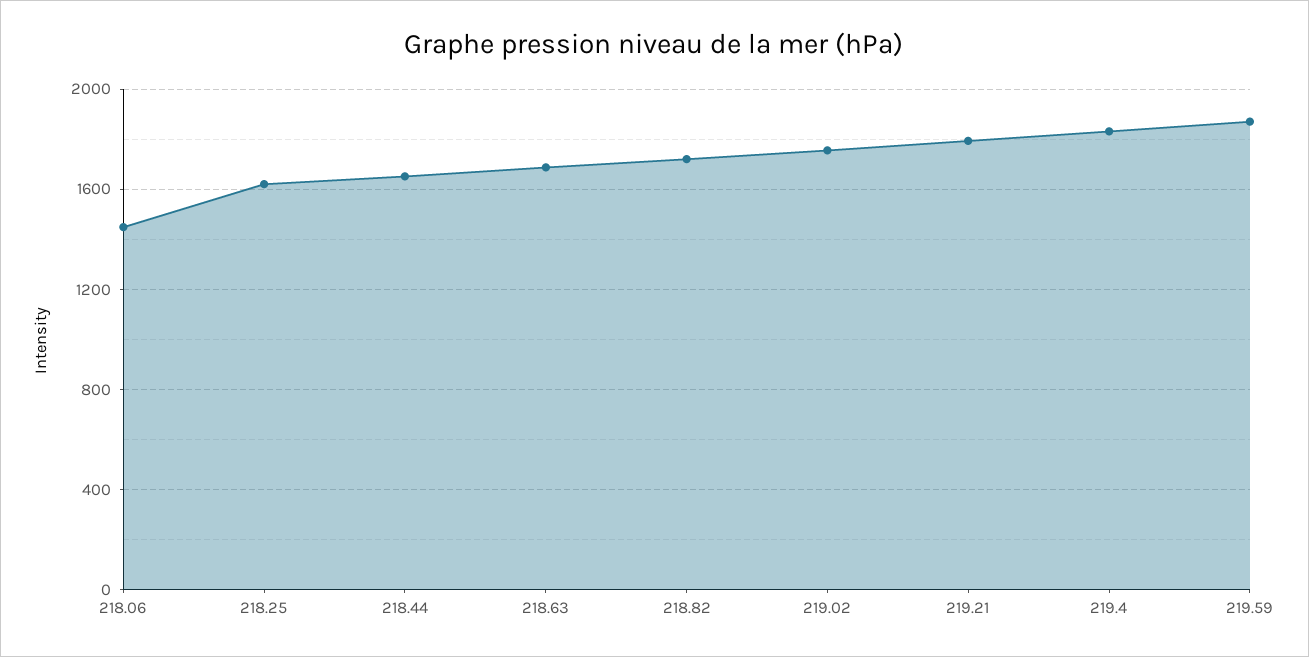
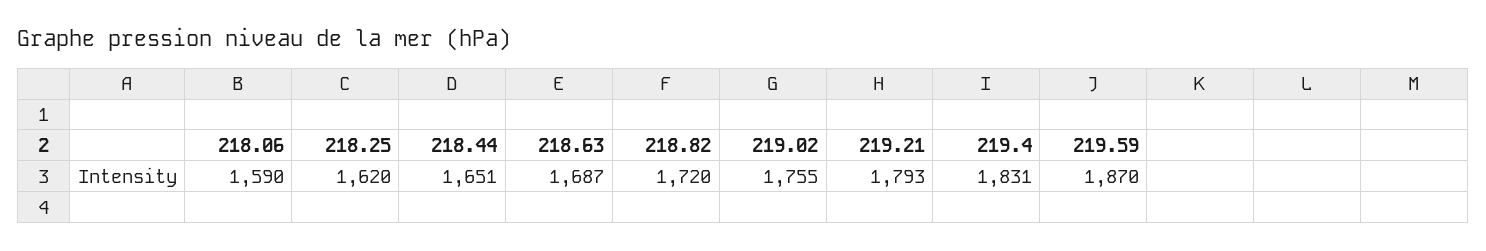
  {
-   "218.06": 1450,
+   "218.06": 1590,
    "218.25": 1620,
    "218.44": 1651,
    "218.63": 1687,
    "218.82": 1720,
    "219.02": 1755,
    "219.21": 1793,
    "219.4": 1831,
    "219.59": 1870
  }

